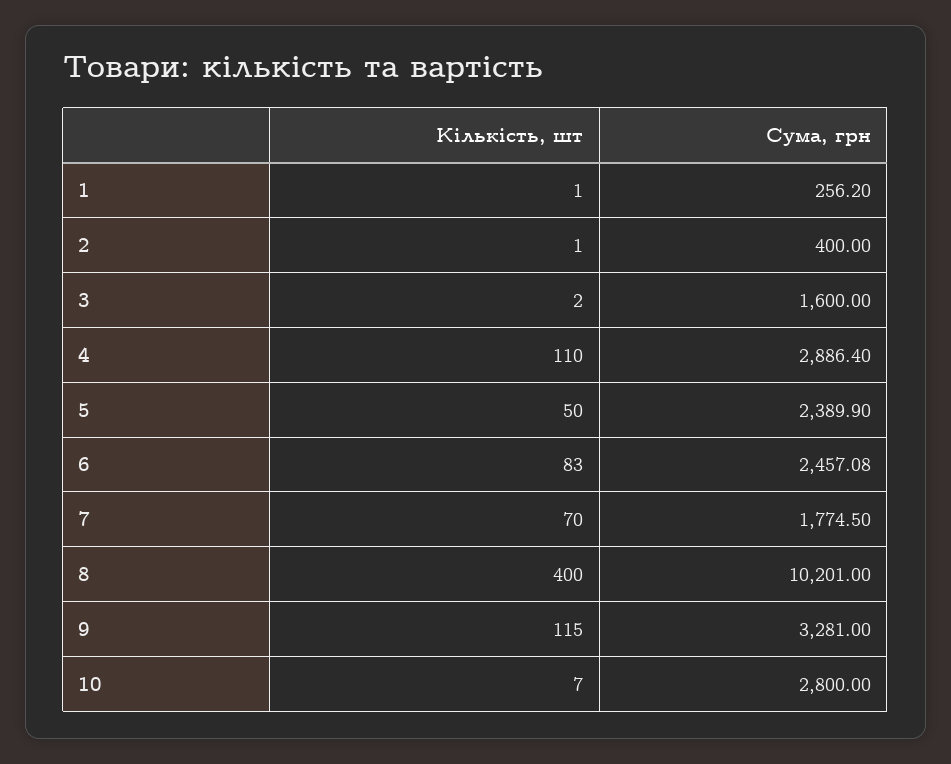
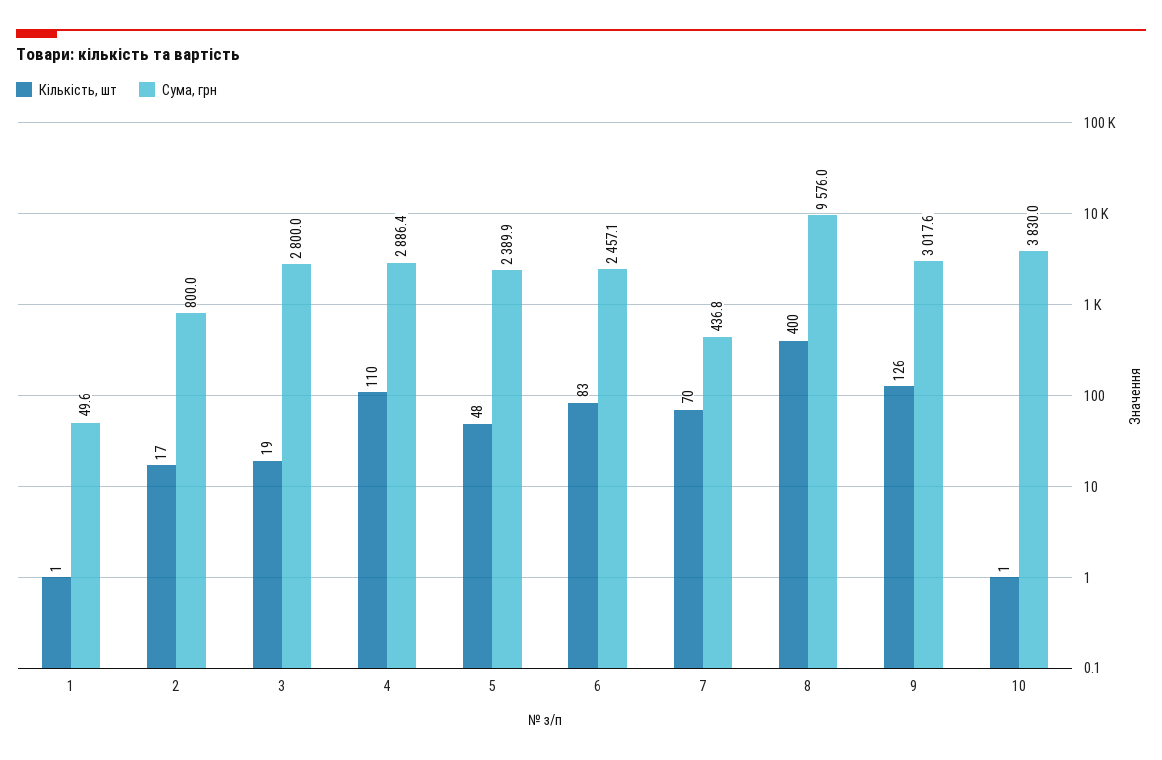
  {
    "Кількість, шт": {
      "1": 1,
-     "2": 1,
+     "2": 17,
-     "3": 2,
+     "3": 19,
      "4": 110,
-     "5": 50,
+     "5": 48,
      "6": 83,
      "7": 70,
      "8": 400,
-     "9": 115,
+     "9": 126,
-     "10": 7
+     "10": 1
    },
    "Сума, грн": {
-     "1": 256.2,
+     "1": 49.6,
-     "2": 400,
+     "2": 800,
-     "3": 1600,
+     "3": 2800,
      "4": 2886.4,
      "5": 2389.9,
      "6": 2457.08,
-     "7": 1774.5,
+     "7": 436.8,
-     "8": 10201,
+     "8": 9576,
-     "9": 3281,
+     "9": 3017.6,
-     "10": 2800
+     "10": 3830
    }
  }

